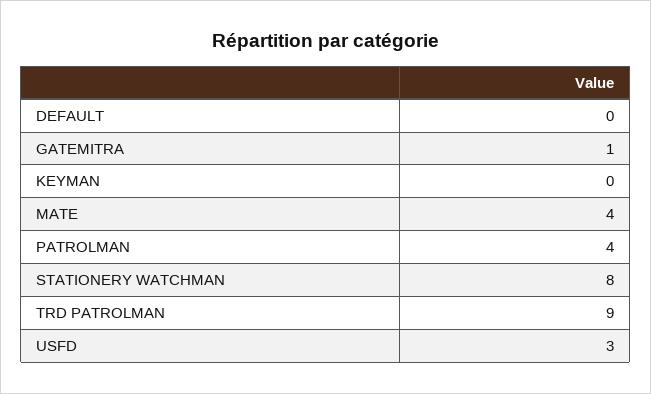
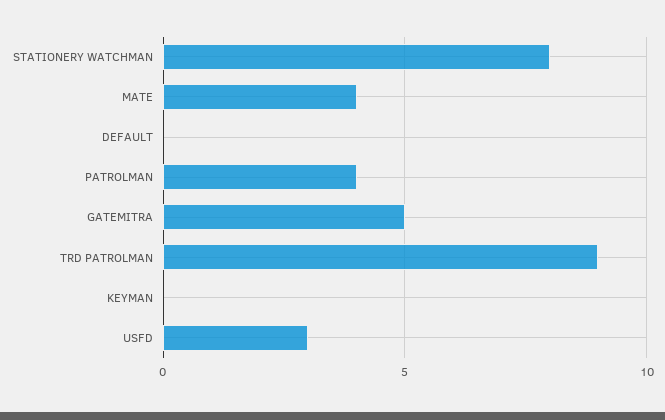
  {
    "DEFAULT": 0,
-   "GATEMITRA": 1,
+   "GATEMITRA": 5,
    "KEYMAN": 0,
    "MATE": 4,
    "PATROLMAN": 4,
    "STATIONERY WATCHMAN": 8,
    "TRD PATROLMAN": 9,
    "USFD": 3
  }

